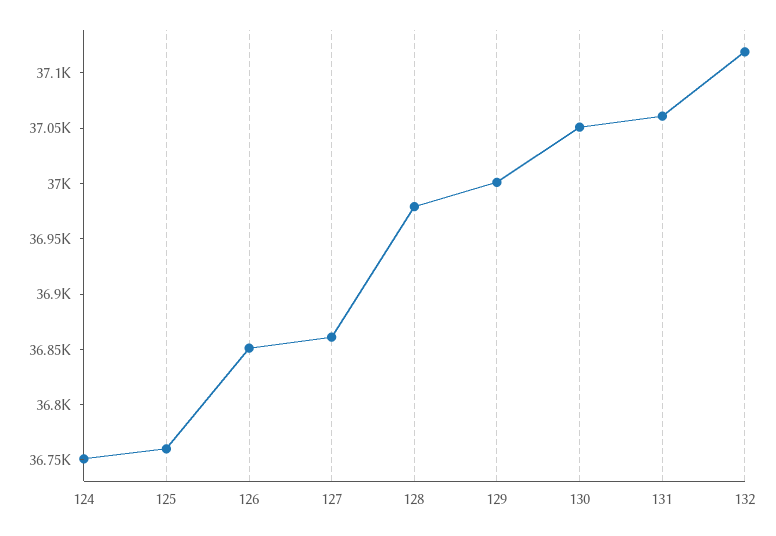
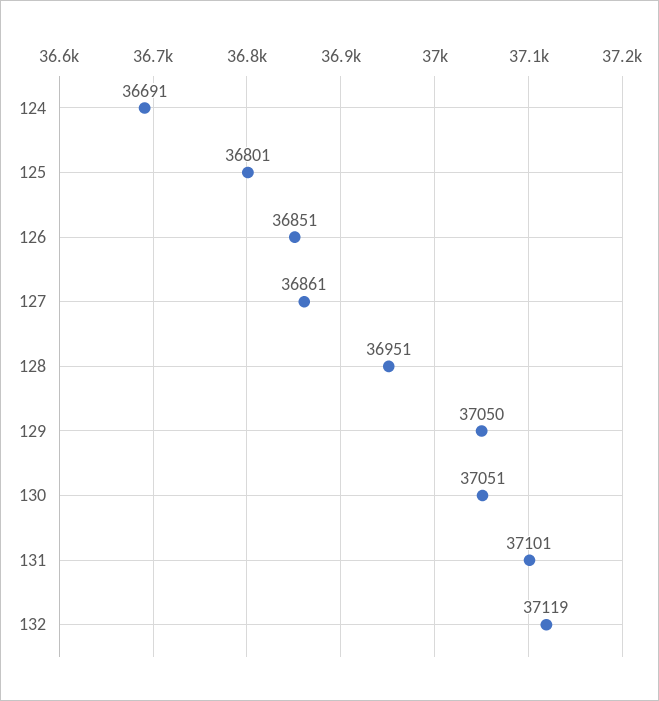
  {
-   "124": 36750,
+   "124": 36691,
-   "125": 36760,
+   "125": 36801,
    "126": 36851,
    "127": 36861,
-   "128": 36980,
+   "128": 36951,
-   "129": 37000,
+   "129": 37050,
    "130": 37051,
-   "131": 37060,
+   "131": 37101,
    "132": 37119
  }

